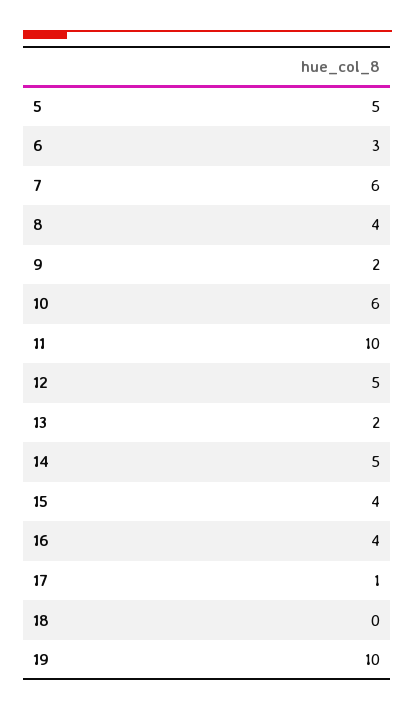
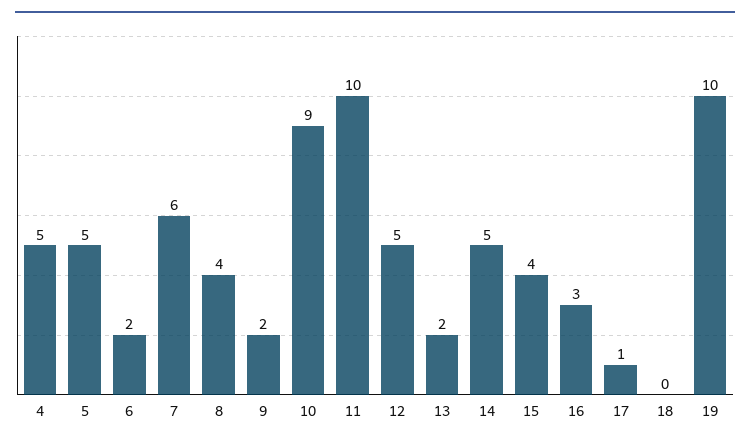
  {
    "5": 5,
-   "6": 3,
+   "6": 2,
    "7": 6,
    "8": 4,
    "9": 2,
-   "10": 6,
+   "10": 9,
    "11": 10,
    "12": 5,
    "13": 2,
    "14": 5,
    "15": 4,
-   "16": 4,
+   "16": 3,
    "17": 1,
    "18": 0,
-   "19": 10
+   "19": 10,
+   "4": 5
  }

